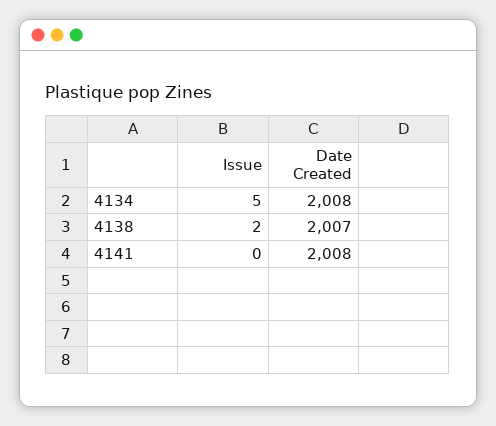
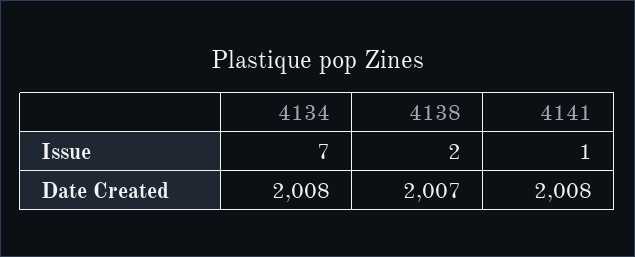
  {
    "Issue": {
-     "4134": 5,
+     "4134": 7,
      "4138": 2,
-     "4141": 0
+     "4141": 1
    },
    "Date Created": {
      "4134": 2008,
      "4138": 2007,
      "4141": 2008
    }
  }

